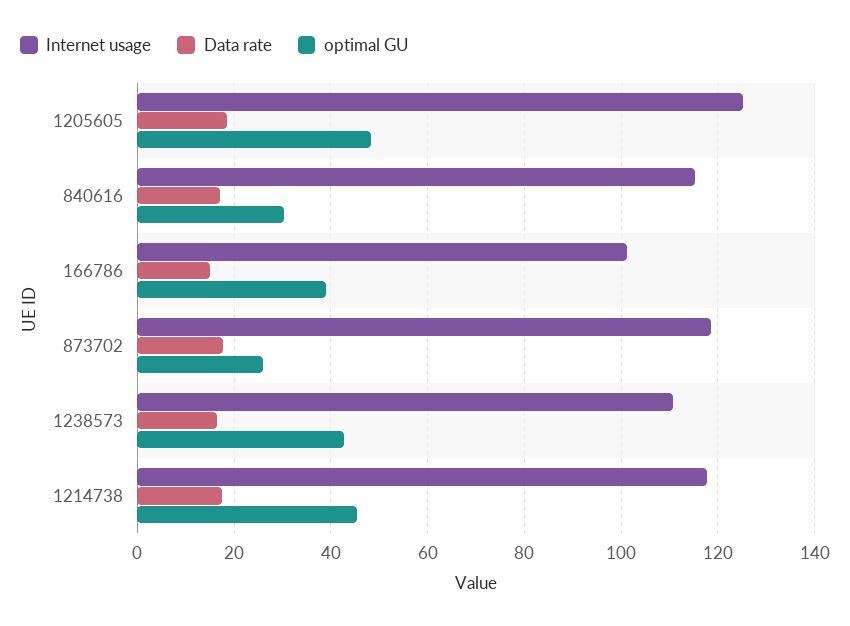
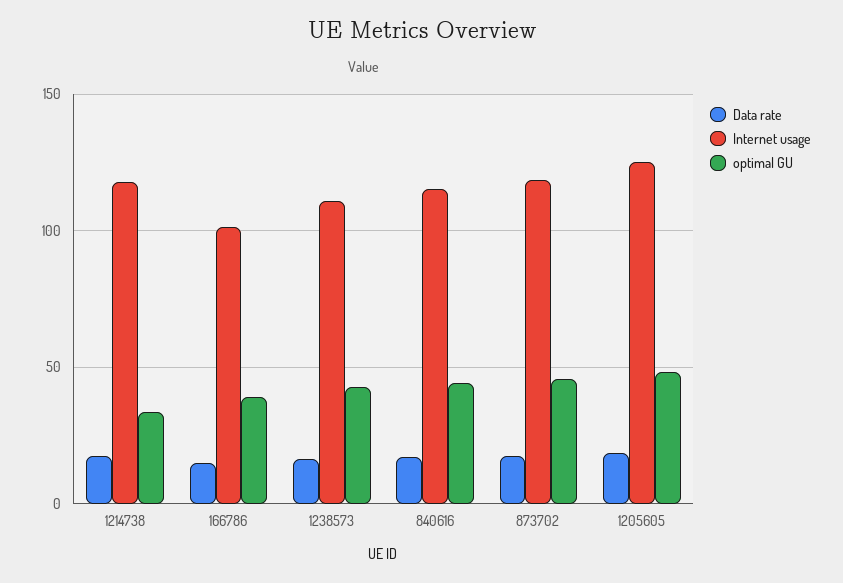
  {
    "Internet usage": {
      "1205605": 126,
      "840616": 116,
      "166786": 102,
      "873702": 118,
      "1238573": 110,
      "1214738": 118
    },
    "Data rate": {
      "1205605": 18,
      "840616": 18,
      "166786": 16,
      "873702": 18,
      "1238573": 16,
      "1214738": 18
    },
    "optimal GU": {
      "1205605": 48,
-     "840616": 30,
+     "840616": 45,
      "166786": 40,
-     "873702": 26,
+     "873702": 45,
      "1238573": 42,
-     "1214738": 46
+     "1214738": 35
    }
  }

